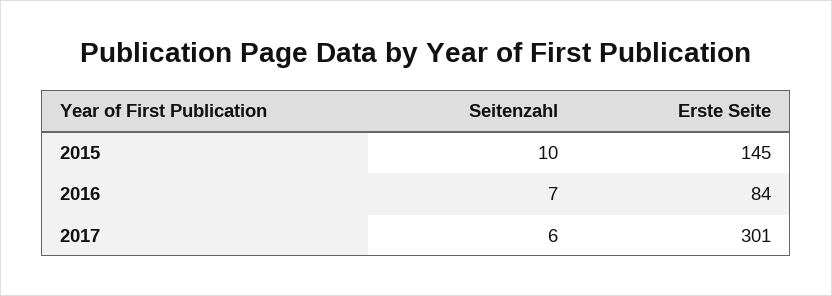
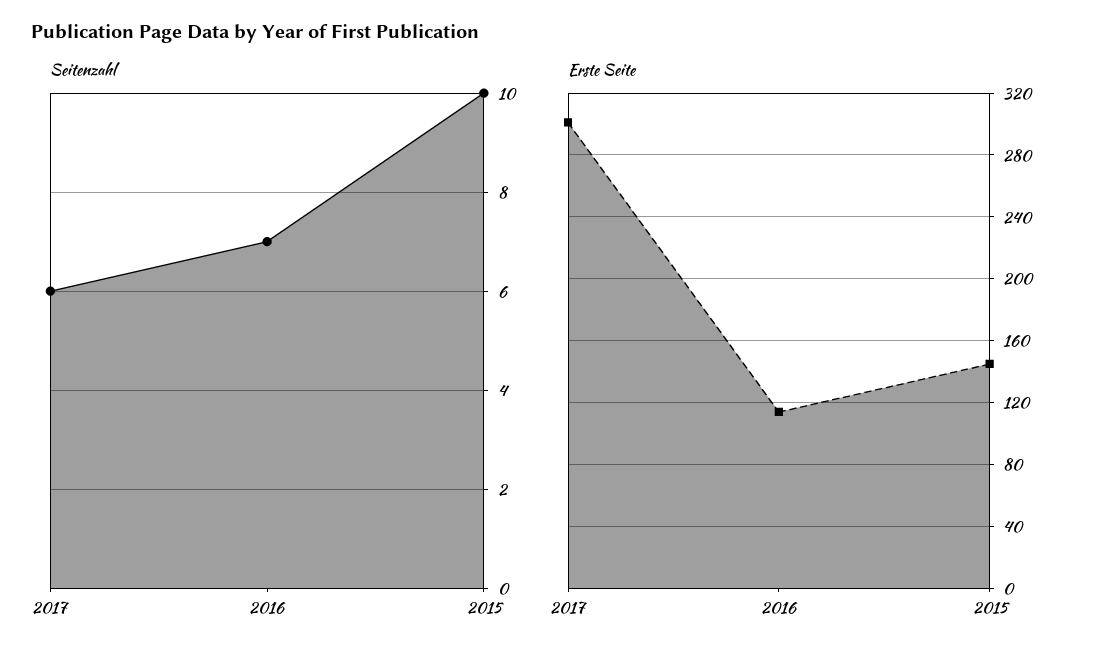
  {
    "Seitenzahl": {
      "2015": 10,
      "2016": 7,
      "2017": 6
    },
    "Erste Seite": {
      "2015": 145,
-     "2016": 84,
+     "2016": 115,
      "2017": 301
    }
  }

